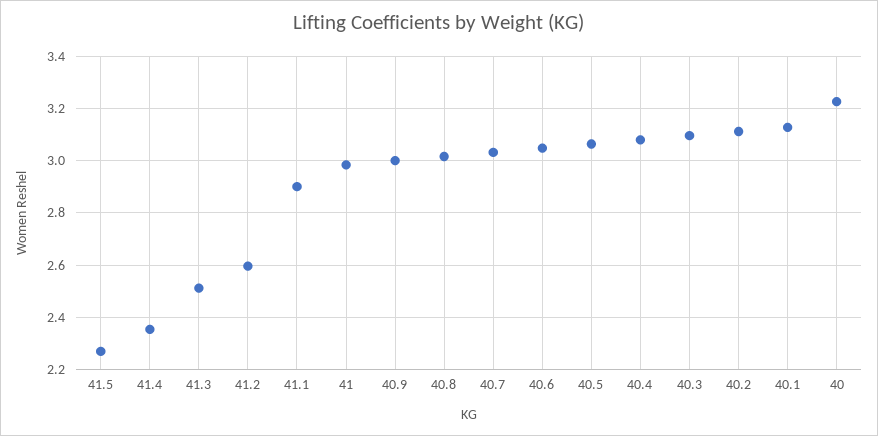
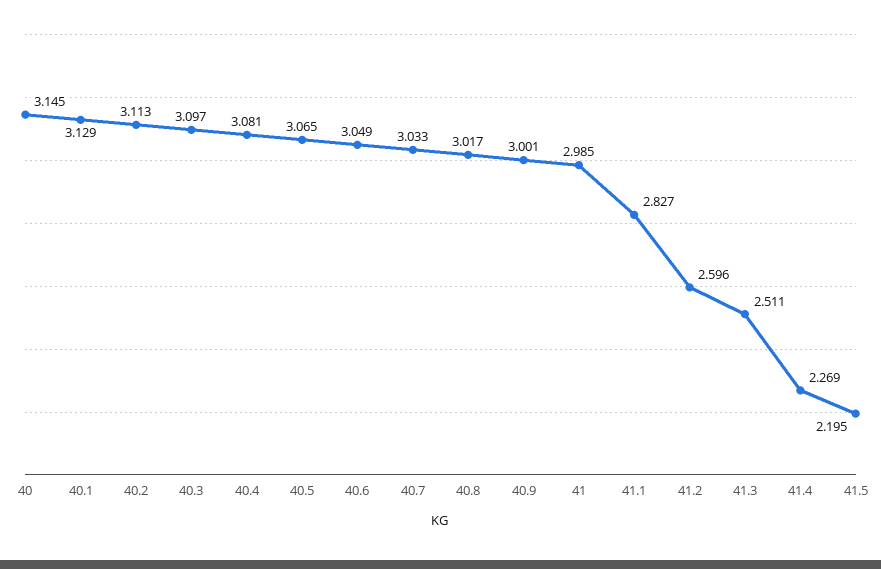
  {
-   "41.5": 2.275,
+   "41.5": 2.195,
-   "41.4": 2.35,
+   "41.4": 2.269,
    "41.3": 2.511,
    "41.2": 2.596,
-   "41.1": 2.9,
+   "41.1": 2.827,
    "41": 2.985,
    "40.9": 3.001,
    "40.8": 3.017,
    "40.7": 3.033,
    "40.6": 3.049,
    "40.5": 3.065,
    "40.4": 3.081,
    "40.3": 3.097,
    "40.2": 3.113,
    "40.1": 3.129,
-   "40": 3.225
+   "40": 3.145
  }

